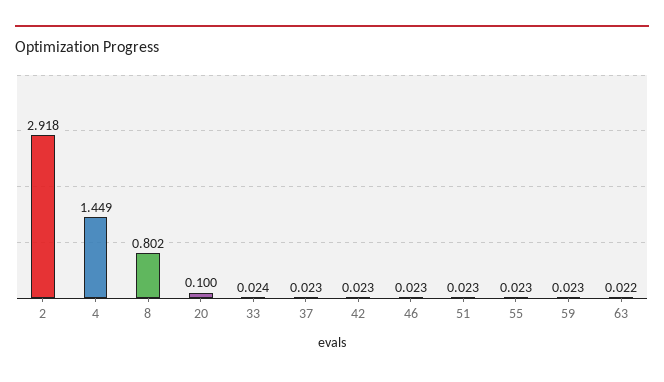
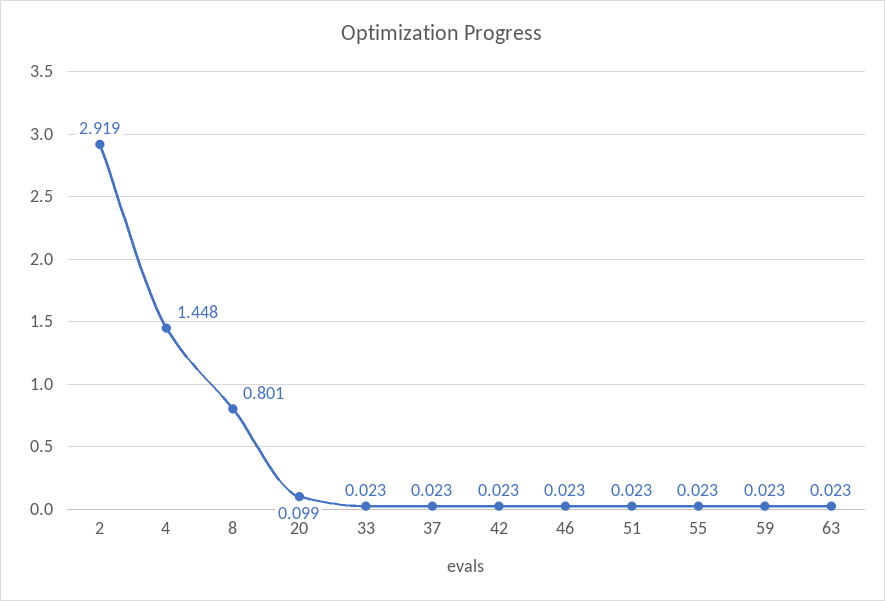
  {
-   "2": 2.918,
+   "2": 2.919,
-   "4": 1.449,
+   "4": 1.448,
-   "8": 0.802,
+   "8": 0.801,
-   "20": 0.1,
+   "20": 0.099,
-   "33": 0.024,
+   "33": 0.023,
    "37": 0.023,
    "42": 0.023,
    "46": 0.023,
    "51": 0.023,
    "55": 0.023,
    "59": 0.023,
-   "63": 0.022
+   "63": 0.023
  }

